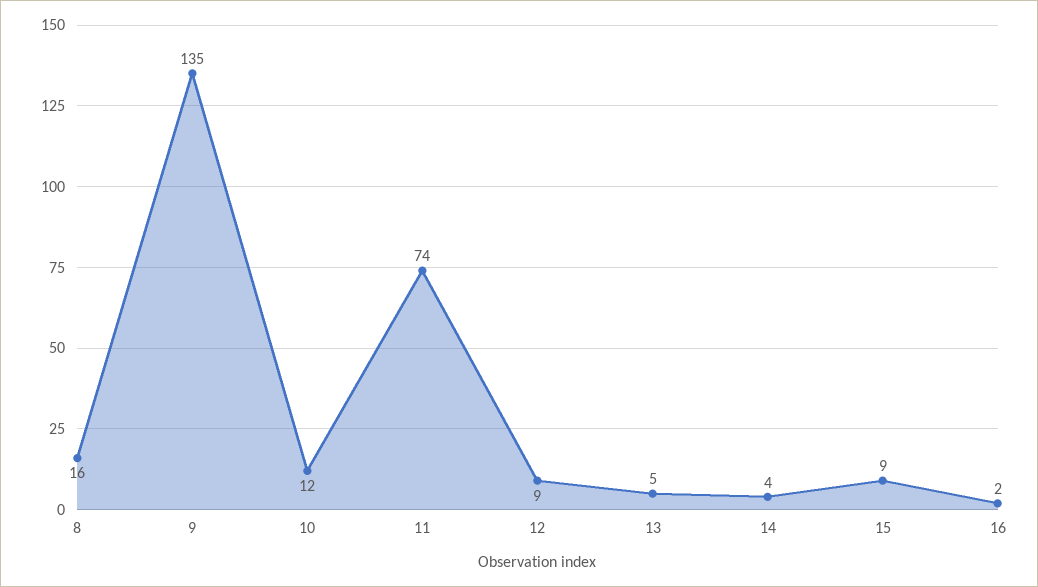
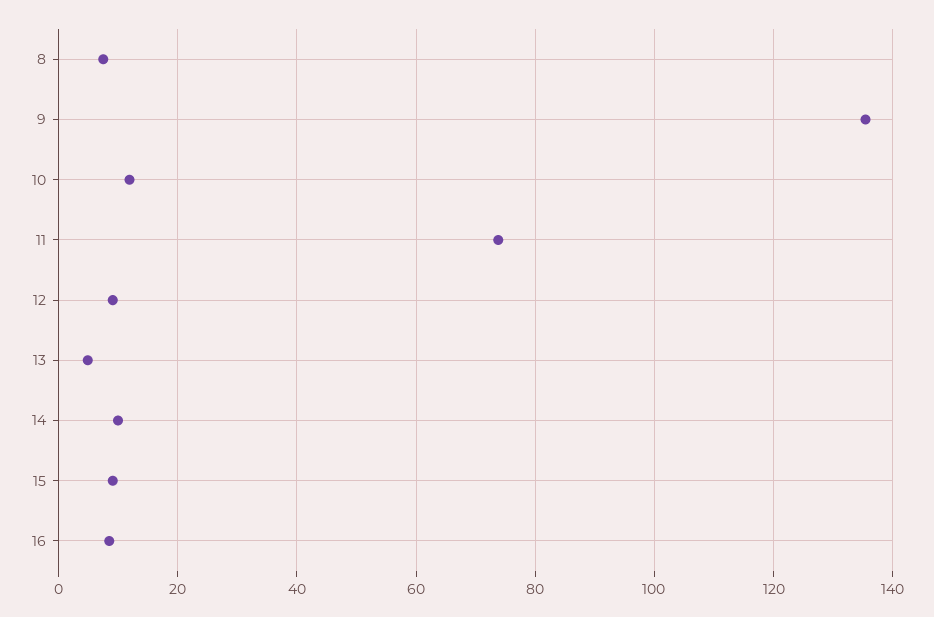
  {
-   "8": 16,
+   "8": 8,
    "9": 135,
    "10": 12,
    "11": 74,
    "12": 9,
    "13": 5,
-   "14": 4,
+   "14": 10,
    "15": 9,
-   "16": 2
+   "16": 8
  }

